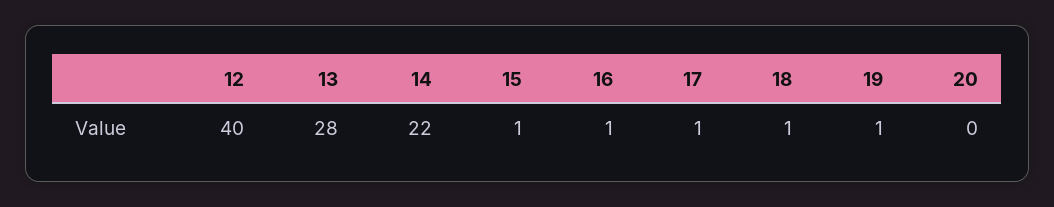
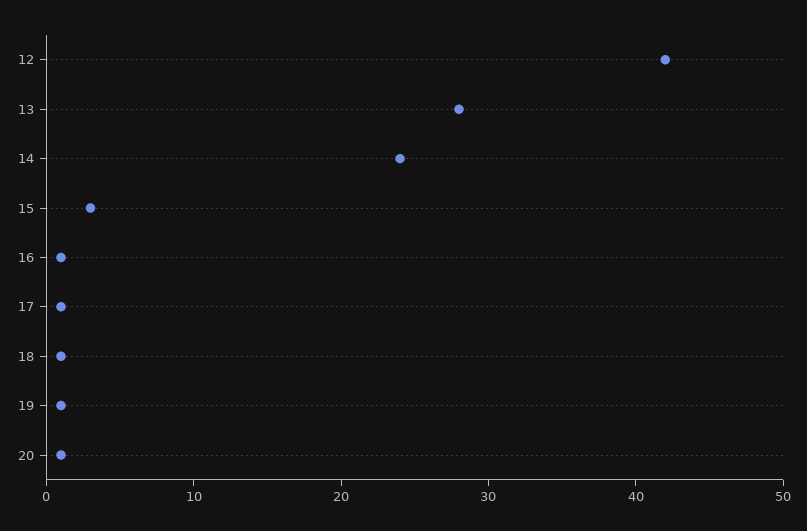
  {
-   "12": 40,
+   "12": 42,
    "13": 28,
-   "14": 22,
+   "14": 24,
-   "15": 1,
+   "15": 3,
    "16": 1,
    "17": 1,
    "18": 1,
    "19": 1,
-   "20": 0
+   "20": 1
  }

